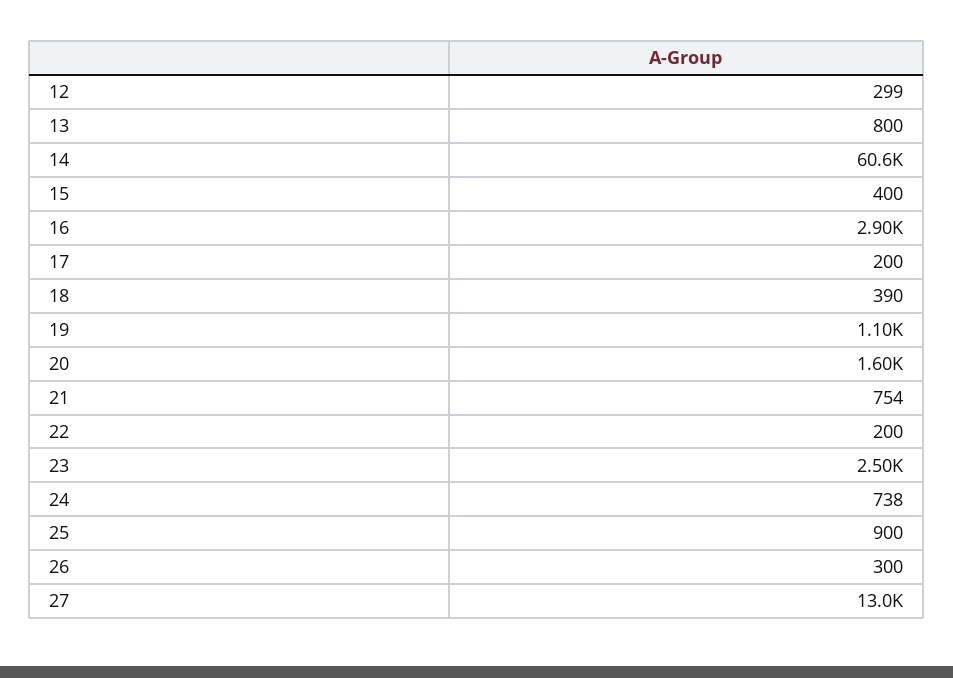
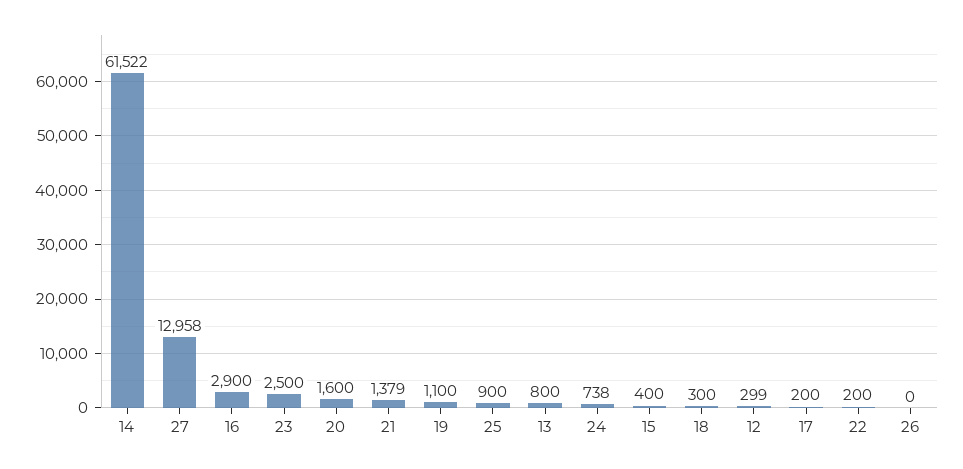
  {
    "12": 299,
    "13": 800,
-   "14": 60600,
+   "14": 61522,
    "15": 400,
    "16": 2900,
    "17": 200,
-   "18": 390,
+   "18": 300,
    "19": 1100,
    "20": 1600,
-   "21": 754,
+   "21": 1379,
    "22": 200,
    "23": 2500,
    "24": 738,
    "25": 900,
-   "26": 300,
+   "26": 0,
    "27": 12958
  }

